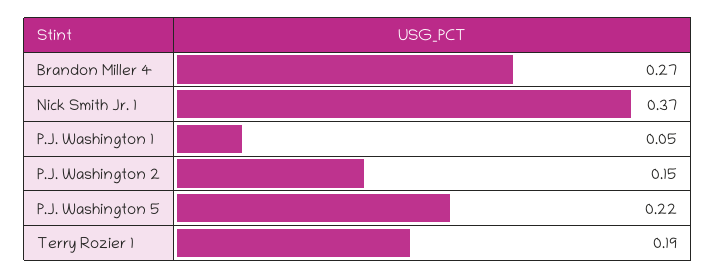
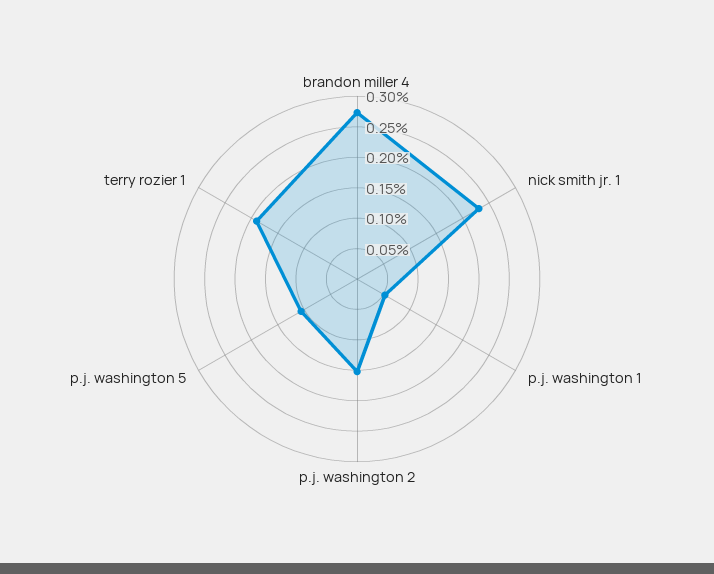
  {
    "Brandon Miller 4": 0.27,
-   "Nick Smith Jr. 1": 0.37,
+   "Nick Smith Jr. 1": 0.225,
    "P.J. Washington 1": 0.05,
    "P.J. Washington 2": 0.15,
-   "P.J. Washington 5": 0.22,
+   "P.J. Washington 5": 0.1,
    "Terry Rozier 1": 0.19
  }

